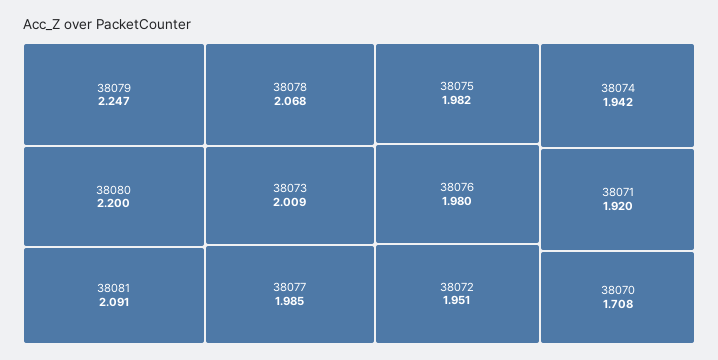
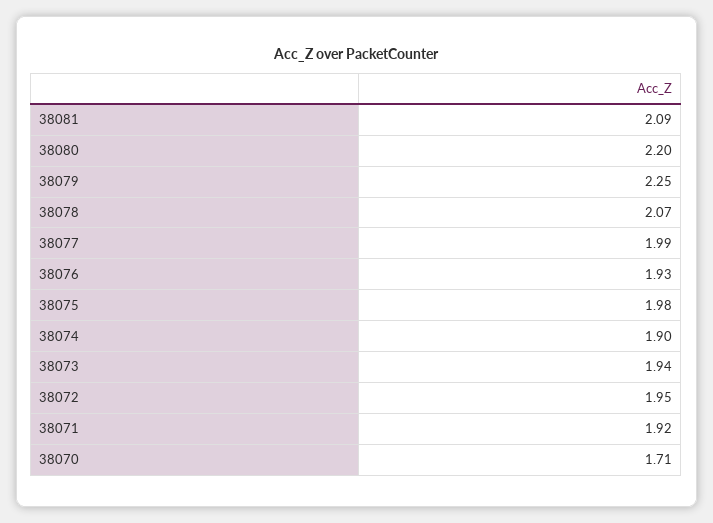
  {
    "38079": 2.247,
    "38080": 2.2,
    "38081": 2.091,
    "38078": 2.068,
-   "38073": 2.009,
+   "38073": 1.94,
    "38077": 1.985,
    "38075": 1.982,
-   "38076": 1.98,
+   "38076": 1.93,
    "38072": 1.951,
-   "38074": 1.942,
+   "38074": 1.9,
    "38071": 1.92,
    "38070": 1.708
  }

